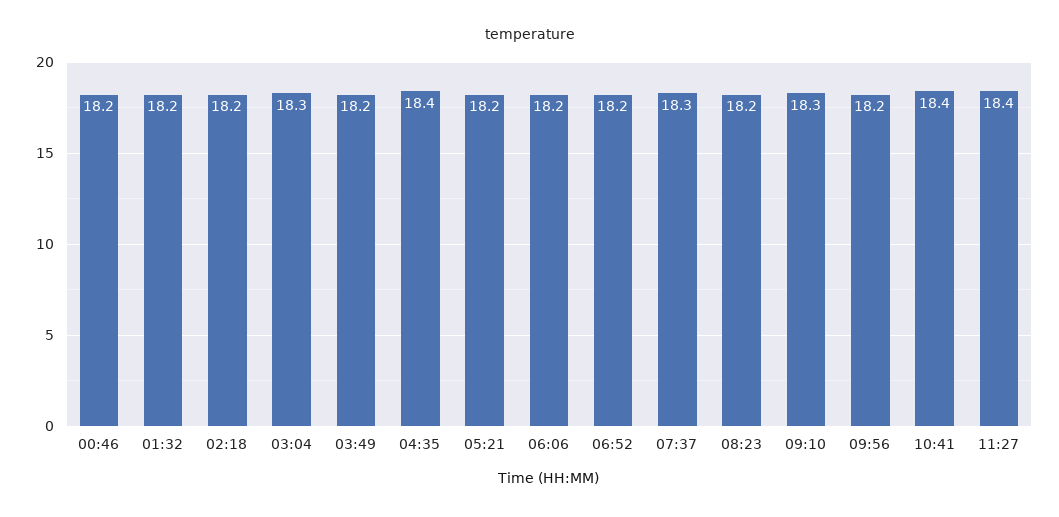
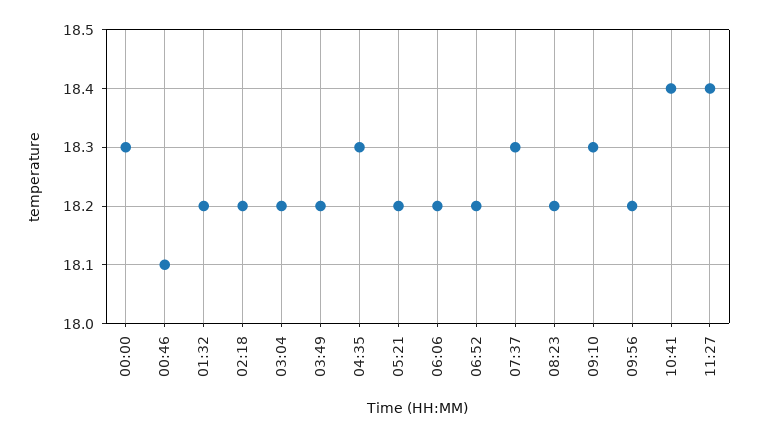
  {
-   "00:46": 18.2,
+   "00:46": 18.1,
    "01:32": 18.2,
    "02:18": 18.2,
-   "03:04": 18.3,
+   "03:04": 18.2,
    "03:49": 18.2,
-   "04:35": 18.4,
+   "04:35": 18.3,
    "05:21": 18.2,
    "06:06": 18.2,
    "06:52": 18.2,
    "07:37": 18.3,
    "08:23": 18.2,
    "09:10": 18.3,
    "09:56": 18.2,
    "10:41": 18.4,
-   "11:27": 18.4
+   "11:27": 18.4,
+   "00:00": 18.3
  }

